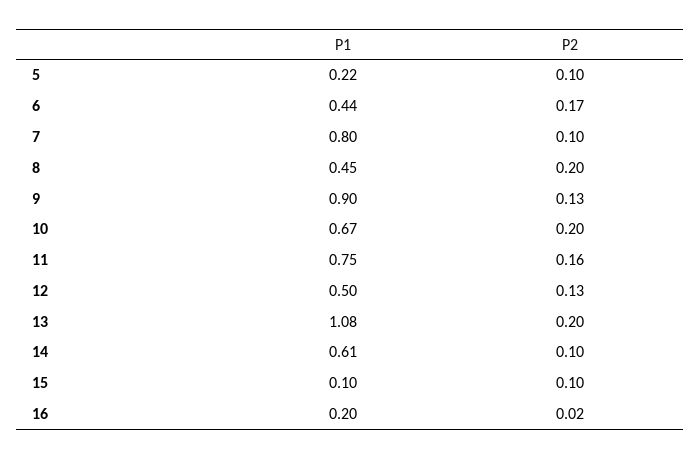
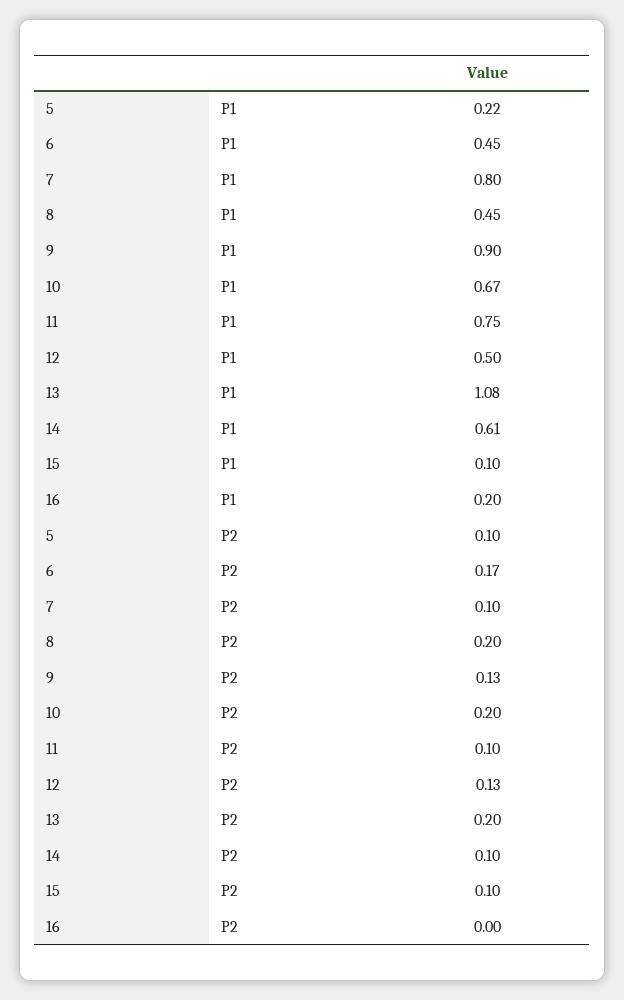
  {
    "P1": {
      "5": 0.22,
-     "6": 0.44,
+     "6": 0.45,
      "7": 0.8,
      "8": 0.45,
      "9": 0.9,
      "10": 0.67,
      "11": 0.75,
      "12": 0.5,
      "13": 1.08,
      "14": 0.61,
      "15": 0.1,
      "16": 0.2
    },
    "P2": {
      "5": 0.1,
      "6": 0.17,
      "7": 0.1,
      "8": 0.2,
      "9": 0.13,
      "10": 0.2,
-     "11": 0.16,
+     "11": 0.1,
      "12": 0.13,
      "13": 0.2,
      "14": 0.1,
      "15": 0.1,
-     "16": 0.02
+     "16": 0
    }
  }

